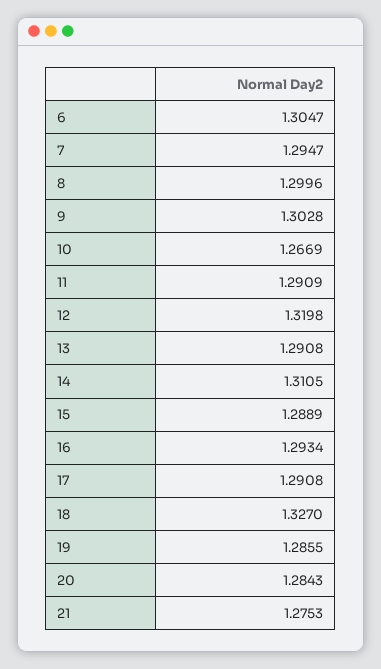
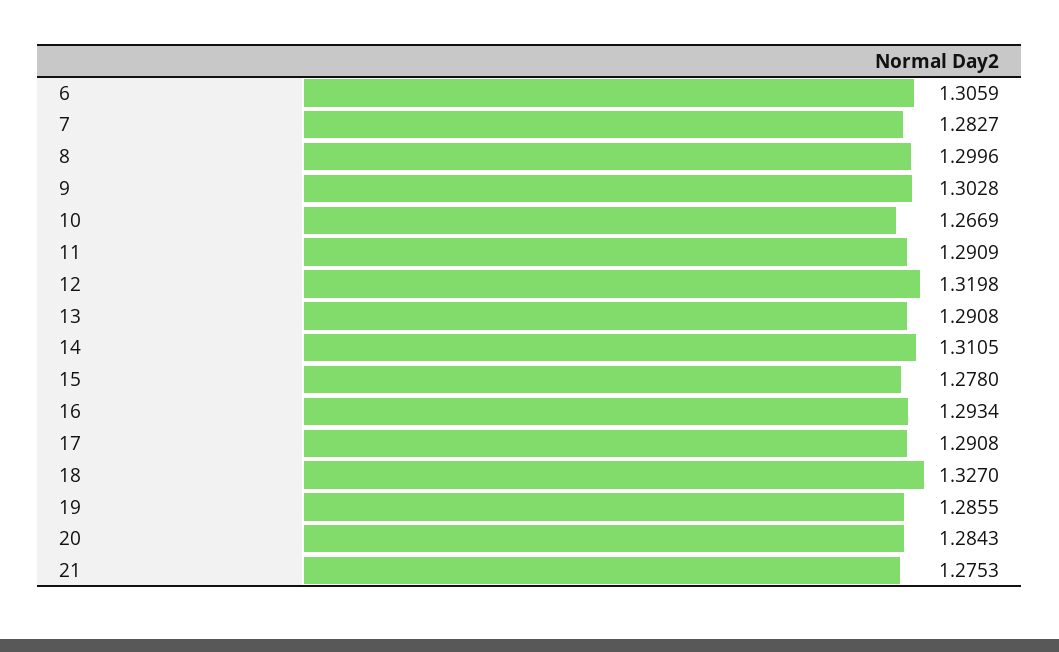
  {
-   "6": 1.3047,
+   "6": 1.3059,
-   "7": 1.2947,
+   "7": 1.2827,
    "8": 1.2996,
    "9": 1.3028,
    "10": 1.2669,
    "11": 1.2909,
    "12": 1.3198,
    "13": 1.2908,
    "14": 1.3105,
-   "15": 1.2889,
+   "15": 1.278,
    "16": 1.2934,
    "17": 1.2908,
    "18": 1.327,
    "19": 1.2855,
    "20": 1.2843,
    "21": 1.2753
  }

